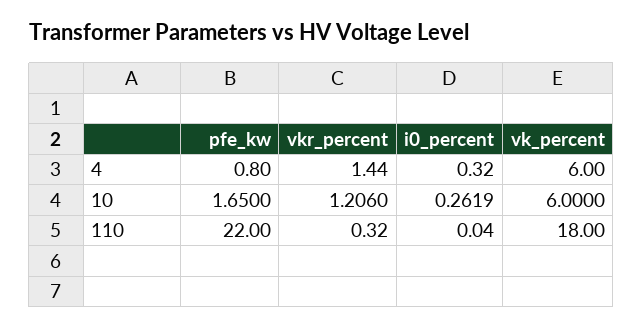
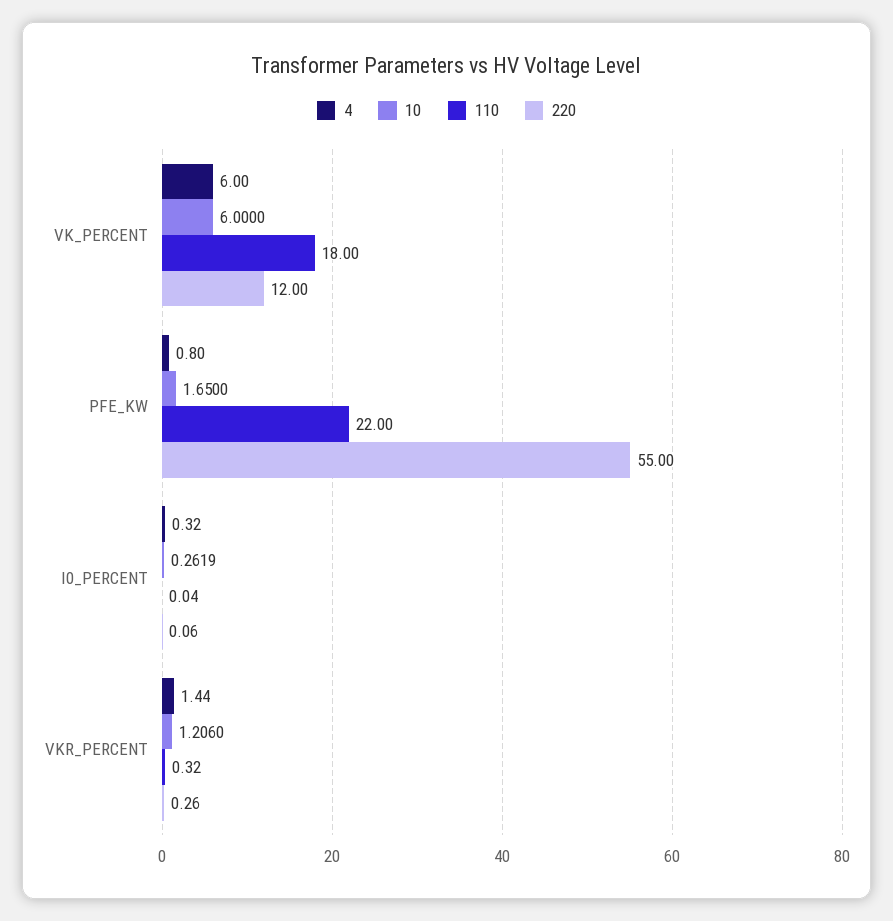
  {
    "4": {
      "pfe_kw": 0.8,
      "vkr_percent": 1.44,
      "i0_percent": 0.32,
      "vk_percent": 6
    },
    "10": {
      "pfe_kw": 1.65,
      "vkr_percent": 1.206,
      "i0_percent": 0.2619,
      "vk_percent": 6
    },
    "110": {
      "pfe_kw": 22,
      "vkr_percent": 0.32,
      "i0_percent": 0.04,
      "vk_percent": 18
-   }
+   },
+   "220": {
+     "vk_percent": 12,
+     "pfe_kw": 55,
+     "i0_percent": 0.06,
+     "vkr_percent": 0.26
+   }
  }

